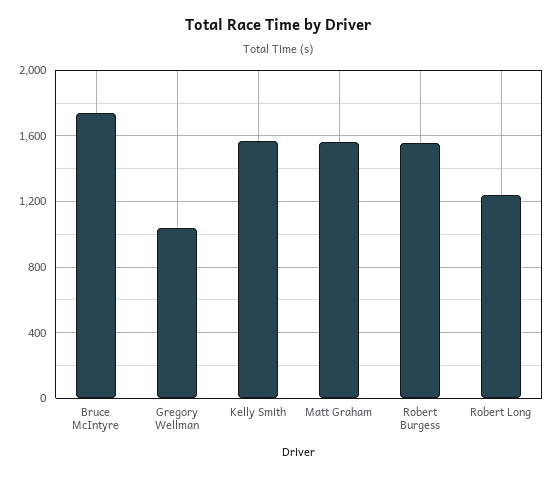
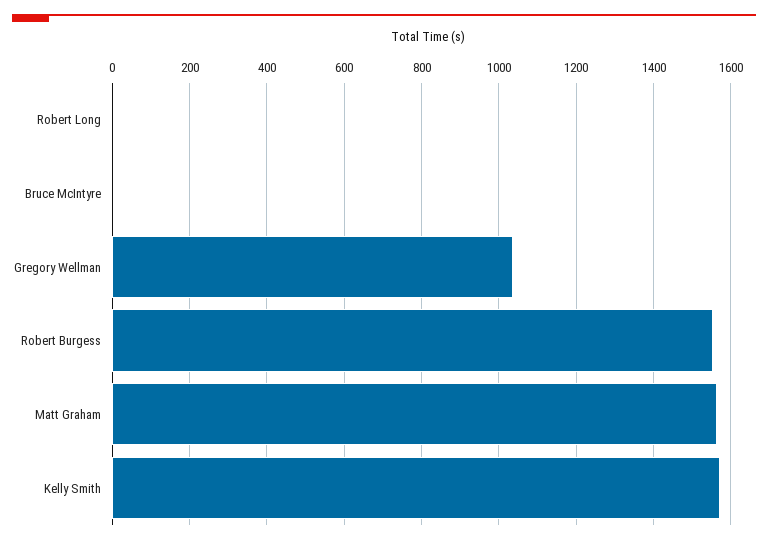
  {
-   "Bruce McIntyre": 1750,
+   "Bruce McIntyre": 0,
    "Gregory Wellman": 1040,
    "Kelly Smith": 1580,
    "Matt Graham": 1560,
    "Robert Burgess": 1560,
-   "Robert Long": 1250
+   "Robert Long": 0
  }

